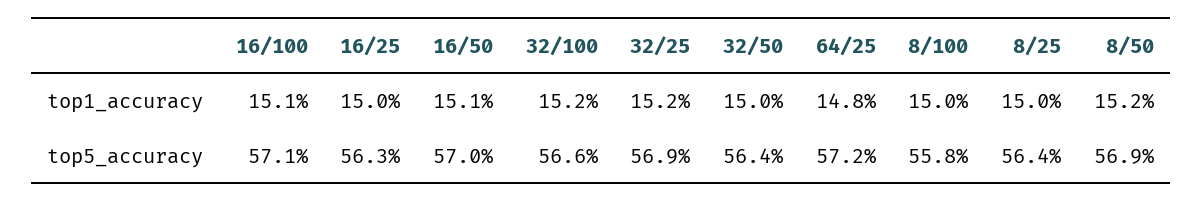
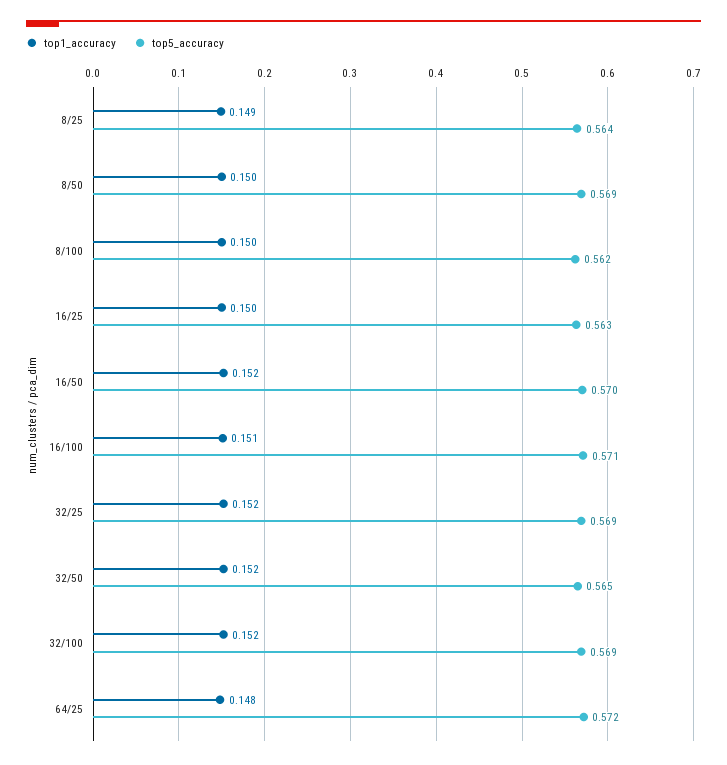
  {
    "top1_accuracy": {
      "16/100": 0.151,
      "16/25": 0.15,
-     "16/50": 0.151,
+     "16/50": 0.152,
      "32/100": 0.152,
      "32/25": 0.152,
-     "32/50": 0.15,
+     "32/50": 0.152,
      "64/25": 0.148,
      "8/100": 0.15,
-     "8/25": 0.15,
+     "8/25": 0.149,
-     "8/50": 0.152
+     "8/50": 0.15
    },
    "top5_accuracy": {
      "16/100": 0.571,
      "16/25": 0.563,
      "16/50": 0.57,
-     "32/100": 0.566,
+     "32/100": 0.569,
      "32/25": 0.569,
-     "32/50": 0.564,
+     "32/50": 0.565,
      "64/25": 0.572,
-     "8/100": 0.558,
+     "8/100": 0.562,
      "8/25": 0.564,
      "8/50": 0.569
    }
  }

